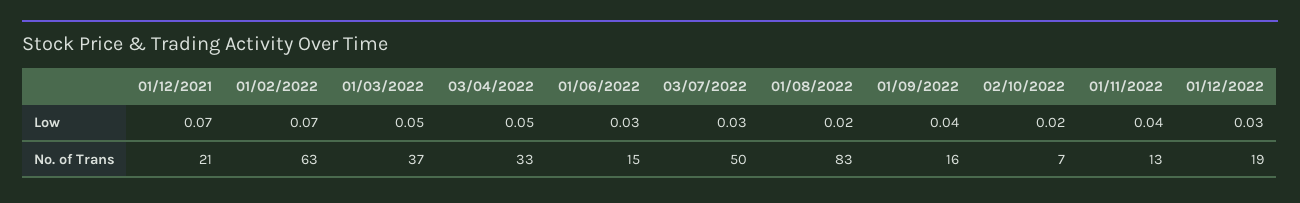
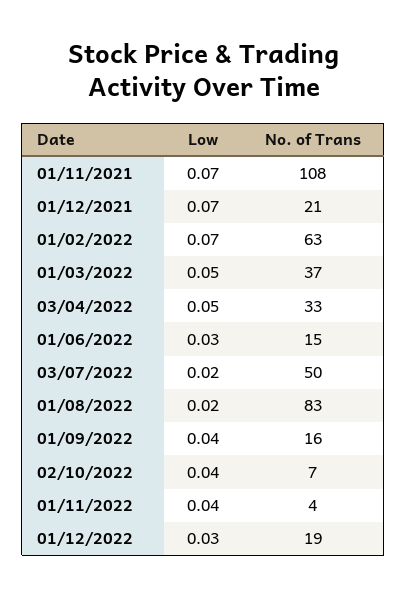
  {
    "01/12/2021": {
      "Low": 0.07,
      "No. of Trans": 21
    },
    "01/02/2022": {
      "Low": 0.07,
      "No. of Trans": 63
    },
    "01/03/2022": {
      "Low": 0.05,
      "No. of Trans": 37
    },
    "03/04/2022": {
      "Low": 0.05,
      "No. of Trans": 33
    },
    "01/06/2022": {
      "Low": 0.03,
      "No. of Trans": 15
    },
    "03/07/2022": {
-     "Low": 0.03,
+     "Low": 0.02,
      "No. of Trans": 50
    },
    "01/08/2022": {
      "Low": 0.02,
      "No. of Trans": 83
    },
    "01/09/2022": {
      "Low": 0.04,
      "No. of Trans": 16
    },
    "02/10/2022": {
-     "Low": 0.02,
+     "Low": 0.04,
      "No. of Trans": 7
    },
    "01/11/2022": {
      "Low": 0.04,
-     "No. of Trans": 13
+     "No. of Trans": 4
    },
    "01/12/2022": {
      "Low": 0.03,
      "No. of Trans": 19
-   }
+   },
+   "01/11/2021": {
+     "Low": 0.07,
+     "No. of Trans": 108
+   }
  }

